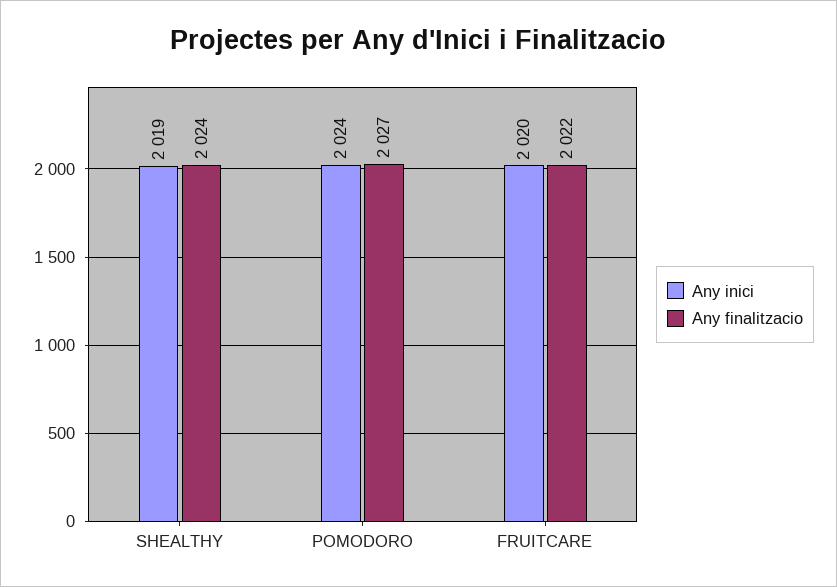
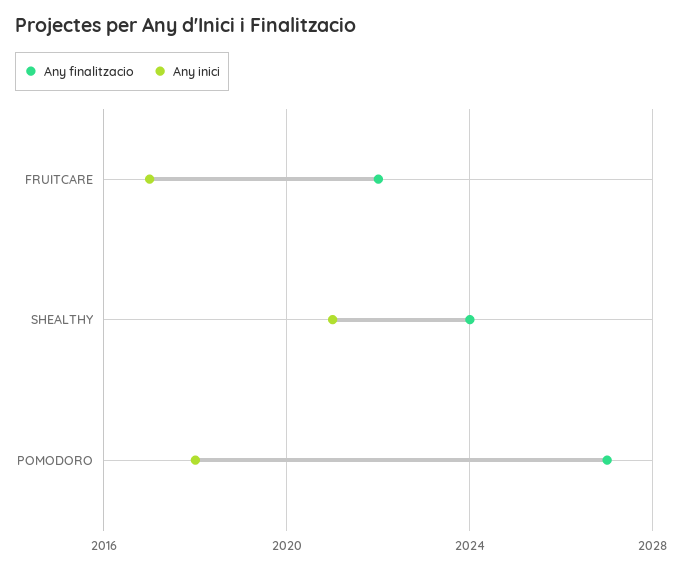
  {
    "Any inici": {
-     "SHEALTHY": 2019,
+     "SHEALTHY": 2021,
-     "POMODORO": 2024,
+     "POMODORO": 2018,
-     "FRUITCARE": 2020
+     "FRUITCARE": 2017
    },
    "Any finalitzacio": {
      "SHEALTHY": 2024,
      "POMODORO": 2027,
      "FRUITCARE": 2022
    }
  }

